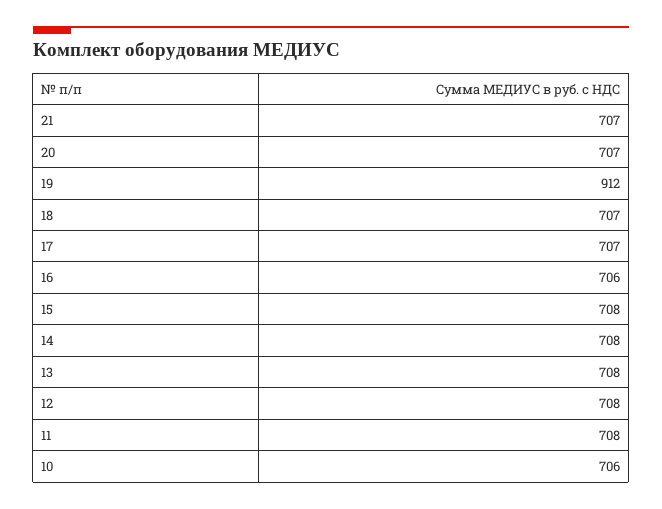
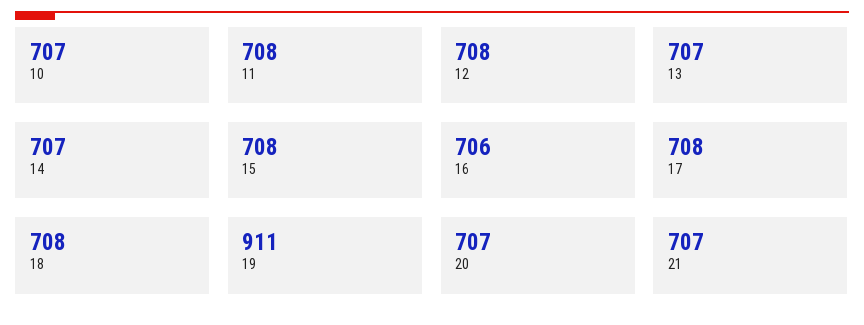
  {
    "21": 707,
    "20": 707,
-   "19": 912,
+   "19": 911,
-   "18": 707,
+   "18": 708,
-   "17": 707,
+   "17": 708,
    "16": 706,
    "15": 708,
-   "14": 708,
+   "14": 707,
-   "13": 708,
+   "13": 707,
    "12": 708,
    "11": 708,
-   "10": 706
+   "10": 707
  }

